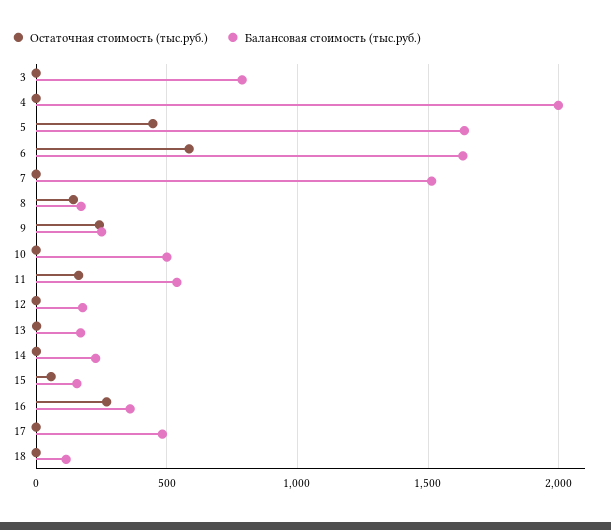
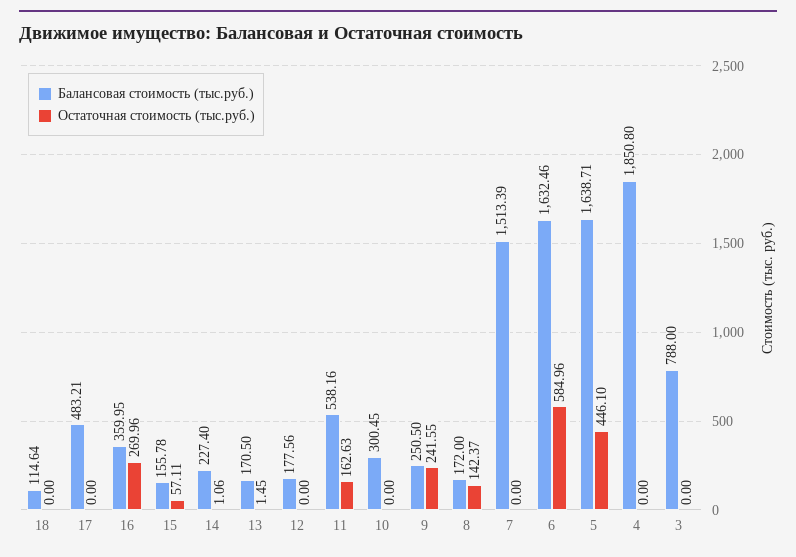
  {
    "Остаточная стоимость (тыс.руб.)": {
      "3": 0,
      "4": 0,
      "5": 446.1,
      "6": 584.96,
      "7": 0,
      "8": 142.37,
      "9": 241.55,
      "10": 0,
      "11": 162.63,
      "12": 0,
      "13": 1.45,
      "14": 1.06,
      "15": 57.11,
      "16": 269.96,
      "17": 0,
      "18": 0
    },
    "Балансовая стоимость (тыс.руб.)": {
      "3": 788,
-     "4": 2000,
+     "4": 1850.8,
      "5": 1638.71,
      "6": 1632.46,
      "7": 1513.39,
      "8": 172,
      "9": 250.5,
-     "10": 500,
+     "10": 300.45,
      "11": 538.16,
      "12": 177.56,
      "13": 170.5,
      "14": 227.4,
      "15": 155.78,
      "16": 359.95,
      "17": 483.21,
      "18": 114.64
    }
  }

